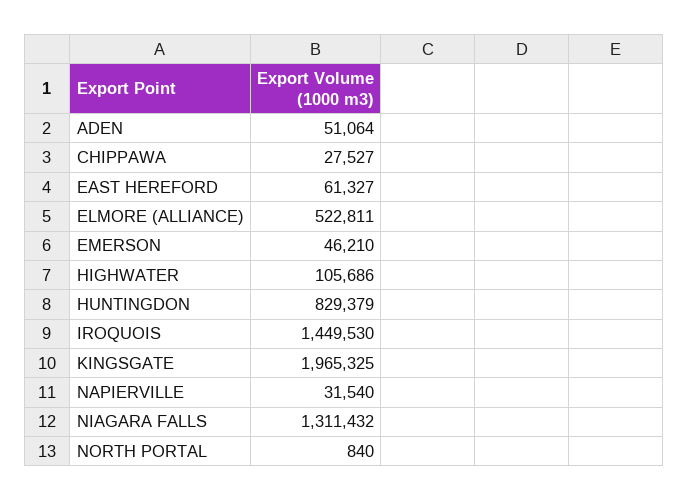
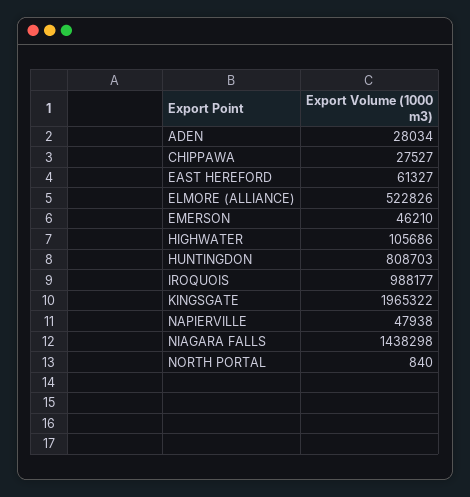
  {
-   "ADEN": 51064,
+   "ADEN": 28034,
    "CHIPPAWA": 27527,
    "EAST HEREFORD": 61327,
-   "ELMORE (ALLIANCE)": 522811,
+   "ELMORE (ALLIANCE)": 522826,
    "EMERSON": 46210,
    "HIGHWATER": 105686,
-   "HUNTINGDON": 829379,
+   "HUNTINGDON": 808703,
-   "IROQUOIS": 1449530,
+   "IROQUOIS": 988177,
-   "KINGSGATE": 1965325,
+   "KINGSGATE": 1965322,
-   "NAPIERVILLE": 31540,
+   "NAPIERVILLE": 47938,
-   "NIAGARA FALLS": 1311432,
+   "NIAGARA FALLS": 1438298,
    "NORTH PORTAL": 840
  }

